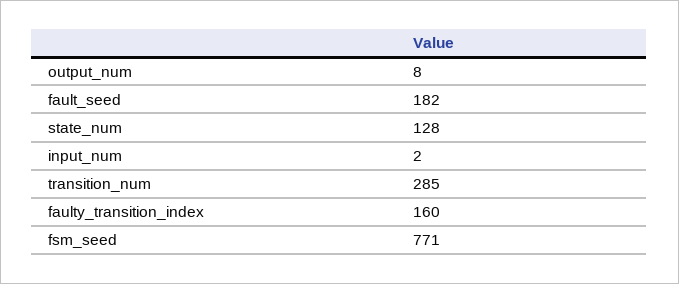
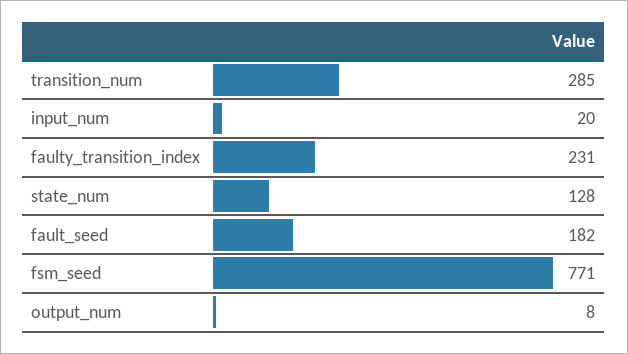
  {
    "output_num": 8,
    "fault_seed": 182,
    "state_num": 128,
-   "input_num": 2,
+   "input_num": 20,
    "transition_num": 285,
-   "faulty_transition_index": 160,
+   "faulty_transition_index": 231,
    "fsm_seed": 771
  }

